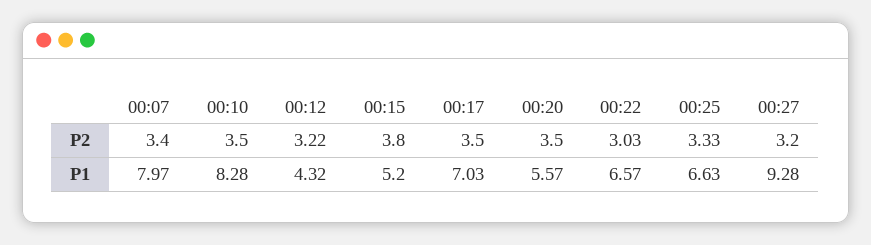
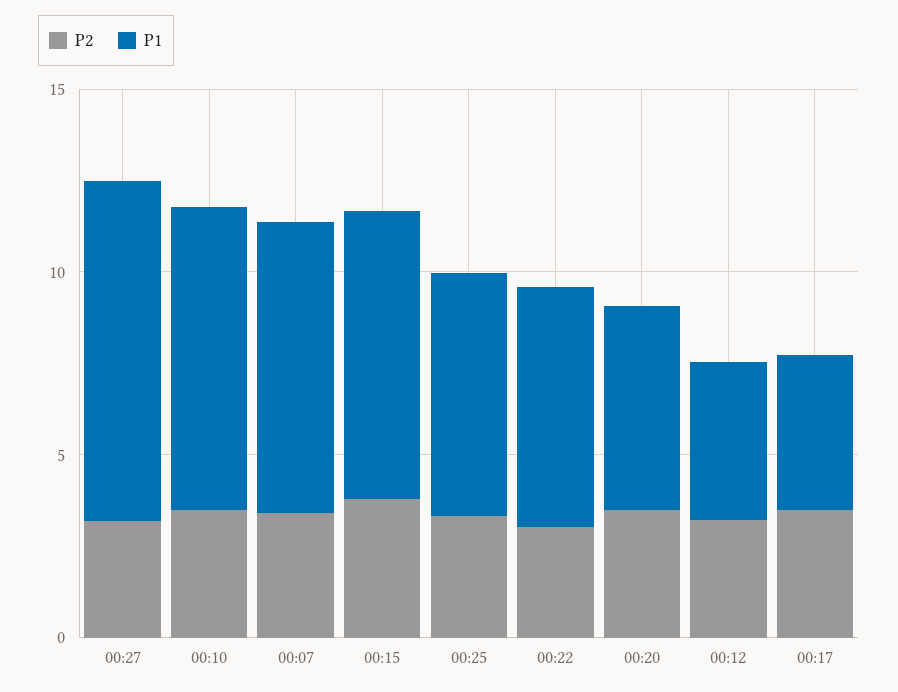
  {
    "P2": {
      "00:07": 3.4,
      "00:10": 3.5,
      "00:12": 3.22,
      "00:15": 3.8,
      "00:17": 3.5,
      "00:20": 3.5,
      "00:22": 3.03,
      "00:25": 3.33,
      "00:27": 3.2
    },
    "P1": {
      "00:07": 7.97,
      "00:10": 8.28,
      "00:12": 4.32,
-     "00:15": 5.2,
+     "00:15": 8,
-     "00:17": 7.03,
+     "00:17": 4,
      "00:20": 5.57,
      "00:22": 6.57,
      "00:25": 6.63,
      "00:27": 9.28
    }
  }

